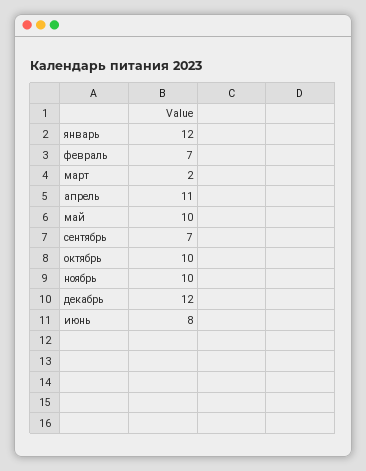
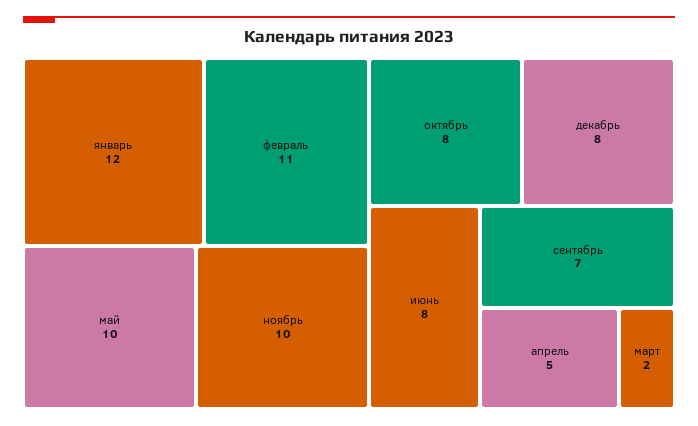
  {
    "январь": 12,
-   "февраль": 7,
+   "февраль": 11,
    "март": 2,
-   "апрель": 11,
+   "апрель": 5,
    "май": 10,
    "сентябрь": 7,
-   "октябрь": 10,
+   "октябрь": 8,
    "ноябрь": 10,
-   "декабрь": 12,
+   "декабрь": 8,
    "июнь": 8
  }

